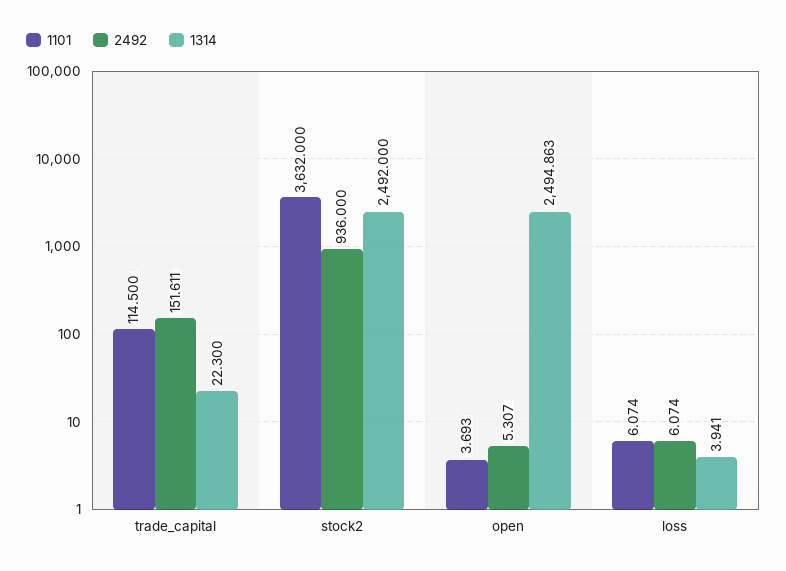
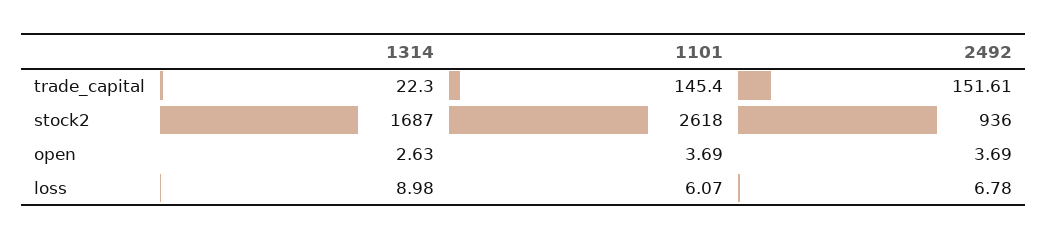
  {
    "1101": {
-     "trade_capital": 114.5,
+     "trade_capital": 145.4,
-     "stock2": 3632,
+     "stock2": 2618,
      "open": 3.693,
      "loss": 6.074
    },
    "2492": {
      "trade_capital": 151.611,
      "stock2": 936,
-     "open": 5.307,
+     "open": 3.69,
-     "loss": 6.074
+     "loss": 6.78
    },
    "1314": {
      "trade_capital": 22.3,
-     "stock2": 2492,
+     "stock2": 1687,
-     "open": 2494.863,
+     "open": 2.63,
-     "loss": 3.941
+     "loss": 8.98
    }
  }

